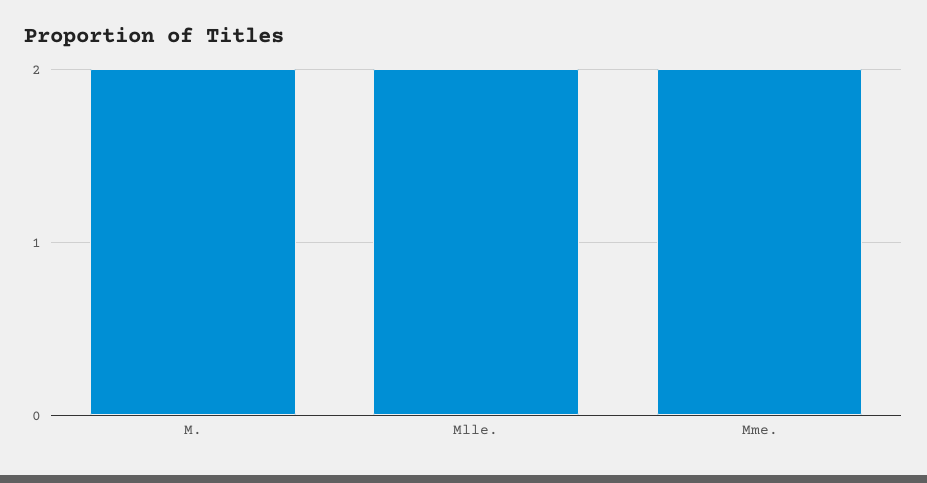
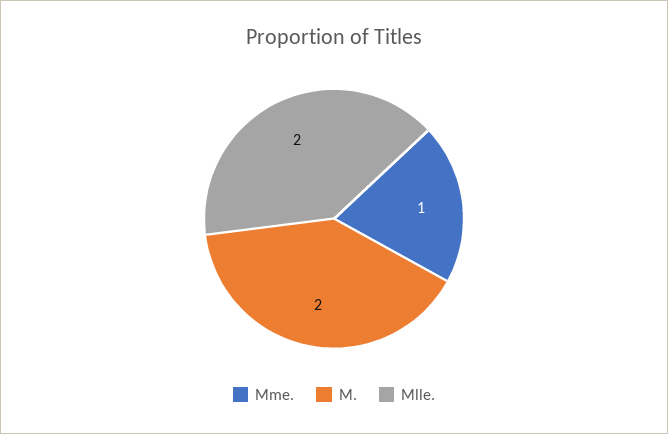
  {
    "M.": 2,
    "Mlle.": 2,
-   "Mme.": 2
+   "Mme.": 1
  }

